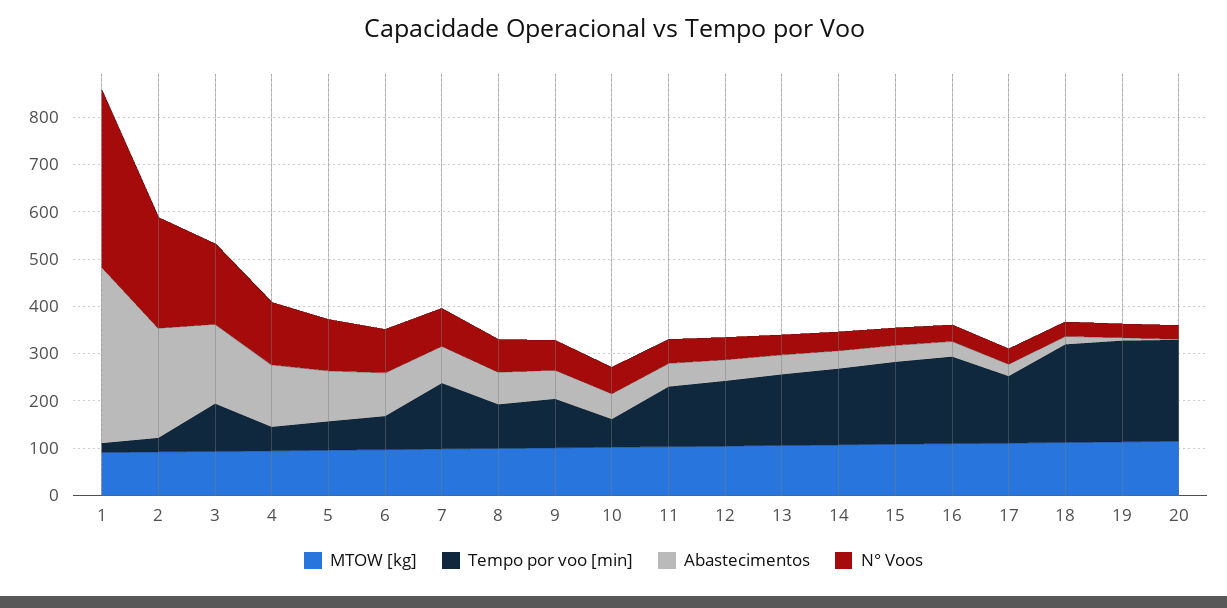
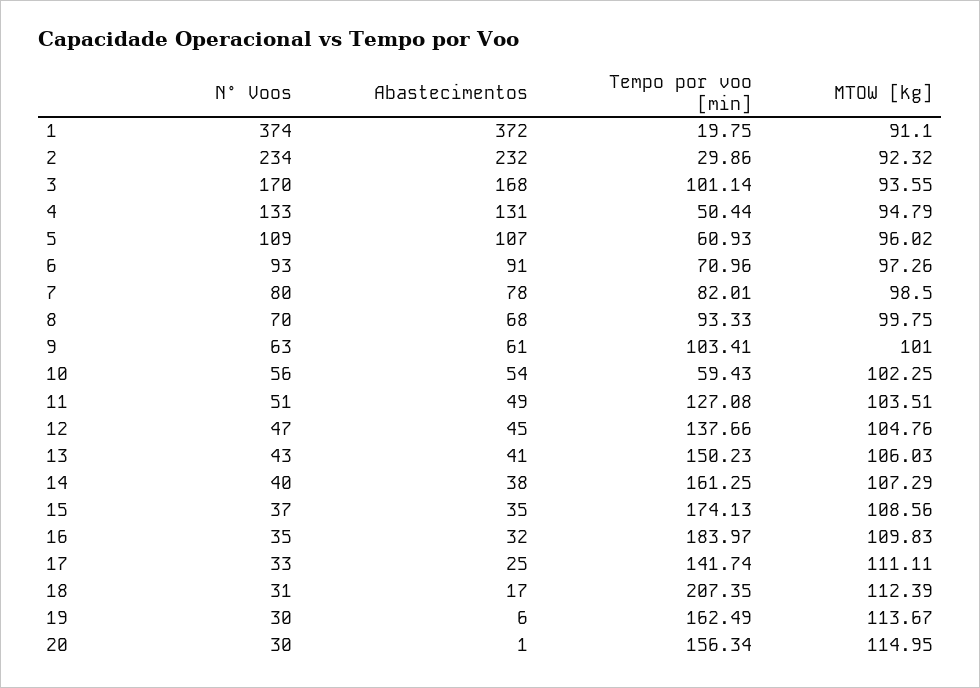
  {
    "MTOW [kg]": {
      "1": 91.1,
      "2": 92.32,
      "3": 93.55,
      "4": 94.79,
      "5": 96.02,
      "6": 97.26,
      "7": 98.5,
      "8": 99.75,
      "9": 101,
      "10": 102.25,
      "11": 103.51,
      "12": 104.76,
      "13": 106.03,
      "14": 107.29,
      "15": 108.56,
      "16": 109.83,
      "17": 111.11,
      "18": 112.39,
      "19": 113.67,
      "20": 114.95
    },
    "Tempo por voo [min]": {
      "1": 19.75,
      "2": 29.86,
      "3": 101.14,
      "4": 50.44,
      "5": 60.93,
      "6": 70.96,
-     "7": 140,
+     "7": 82.01,
      "8": 93.33,
      "9": 103.41,
      "10": 59.43,
      "11": 127.08,
      "12": 137.66,
      "13": 150.23,
      "14": 161.25,
      "15": 174.13,
      "16": 183.97,
      "17": 141.74,
      "18": 207.35,
-     "19": 220,
+     "19": 162.49,
-     "20": 220
+     "20": 156.34
    },
    "Abastecimentos": {
      "1": 372,
      "2": 232,
      "3": 168,
      "4": 131,
      "5": 107,
      "6": 91,
      "7": 78,
      "8": 68,
      "9": 61,
      "10": 54,
      "11": 49,
      "12": 45,
      "13": 41,
      "14": 38,
      "15": 35,
      "16": 32,
      "17": 25,
      "18": 17,
      "19": 6,
      "20": 1
    },
    "N° Voos": {
      "1": 374,
      "2": 234,
      "3": 170,
      "4": 133,
      "5": 109,
      "6": 93,
      "7": 80,
      "8": 70,
      "9": 63,
      "10": 56,
      "11": 51,
      "12": 47,
      "13": 43,
      "14": 40,
      "15": 37,
      "16": 35,
      "17": 33,
      "18": 31,
      "19": 30,
      "20": 30
    }
  }

